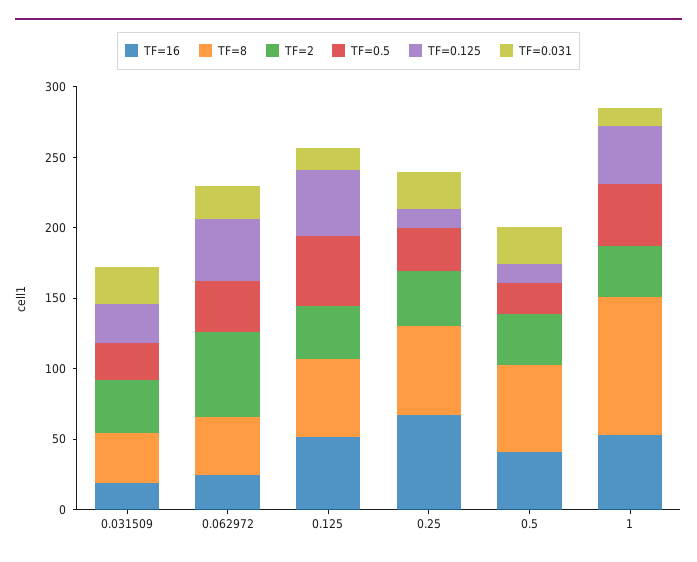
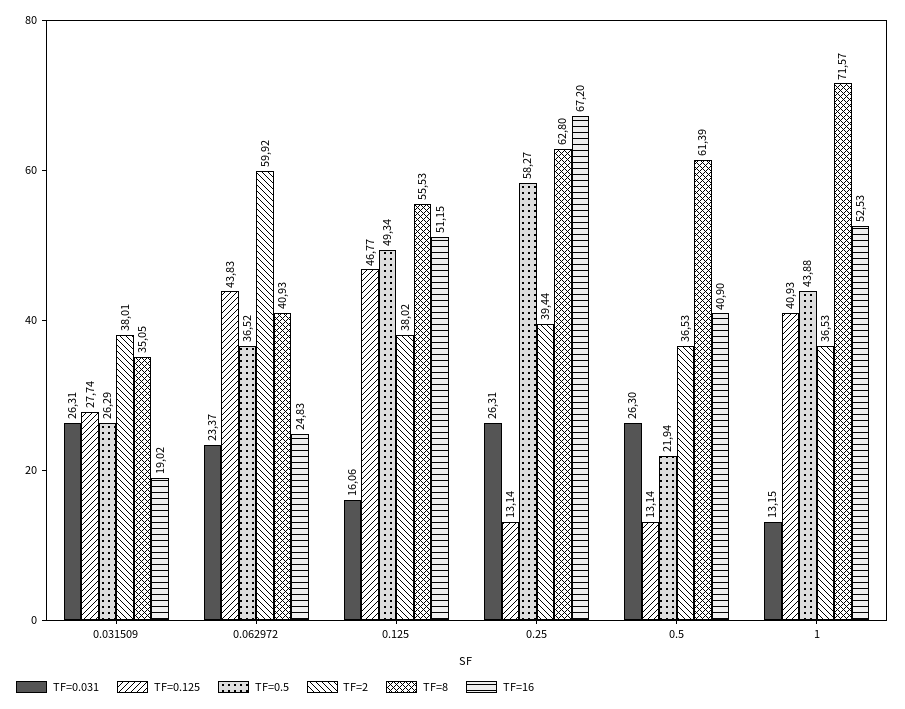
  {
    "TF=16": {
      "0.031509": 19.02,
      "0.062972": 24.83,
      "0.125": 51.15,
      "0.25": 67.2,
      "0.5": 40.9,
      "1": 52.53
    },
    "TF=8": {
      "0.031509": 35.05,
      "0.062972": 40.93,
      "0.125": 55.53,
      "0.25": 62.8,
      "0.5": 61.39,
-     "1": 100
+     "1": 71.57
    },
    "TF=2": {
      "0.031509": 38.01,
      "0.062972": 59.92,
      "0.125": 38.02,
      "0.25": 39.44,
      "0.5": 36.53,
      "1": 36.53
    },
    "TF=0.5": {
      "0.031509": 26.29,
      "0.062972": 36.52,
      "0.125": 49.34,
-     "0.25": 30,
+     "0.25": 58.27,
      "0.5": 21.94,
      "1": 43.88
    },
    "TF=0.125": {
      "0.031509": 27.74,
      "0.062972": 43.83,
      "0.125": 46.77,
      "0.25": 13.14,
      "0.5": 13.14,
      "1": 40.93
    },
    "TF=0.031": {
      "0.031509": 26.31,
      "0.062972": 23.37,
      "0.125": 16.06,
      "0.25": 26.31,
      "0.5": 26.3,
      "1": 13.15
    }
  }

